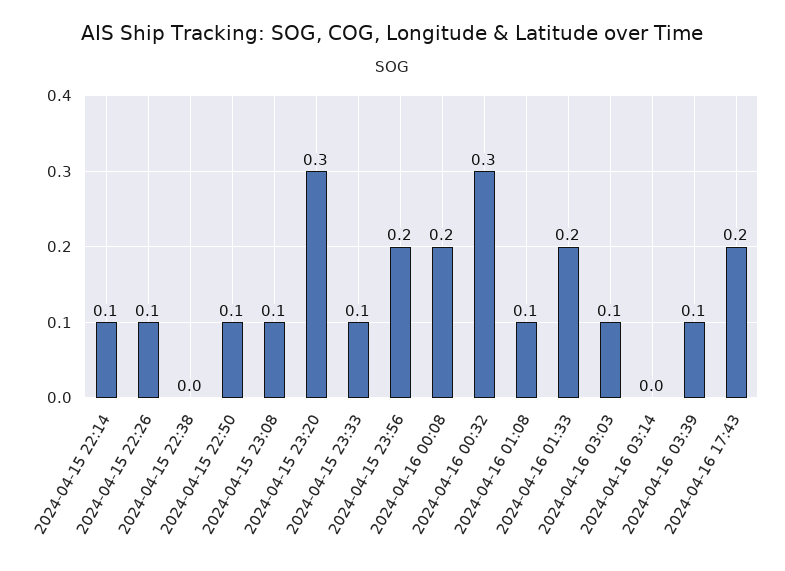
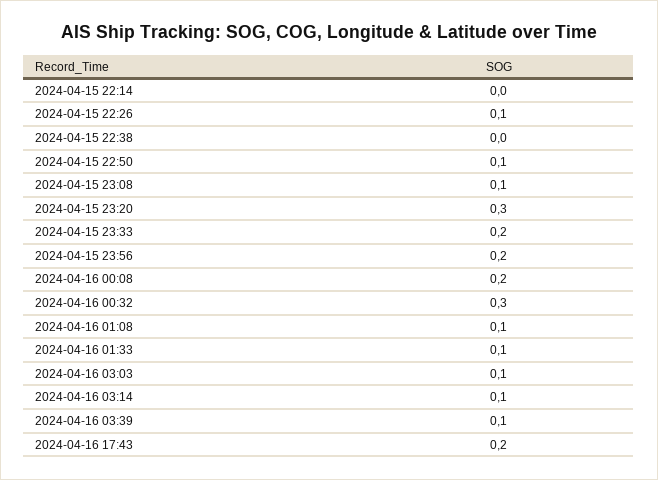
  {
-   "2024-04-15 22:14": 0.1,
+   "2024-04-15 22:14": 0,
    "2024-04-15 22:26": 0.1,
    "2024-04-15 22:38": 0,
    "2024-04-15 22:50": 0.1,
    "2024-04-15 23:08": 0.1,
    "2024-04-15 23:20": 0.3,
-   "2024-04-15 23:33": 0.1,
+   "2024-04-15 23:33": 0.2,
    "2024-04-15 23:56": 0.2,
    "2024-04-16 00:08": 0.2,
    "2024-04-16 00:32": 0.3,
    "2024-04-16 01:08": 0.1,
-   "2024-04-16 01:33": 0.2,
+   "2024-04-16 01:33": 0.1,
    "2024-04-16 03:03": 0.1,
-   "2024-04-16 03:14": 0,
+   "2024-04-16 03:14": 0.1,
    "2024-04-16 03:39": 0.1,
    "2024-04-16 17:43": 0.2
  }

